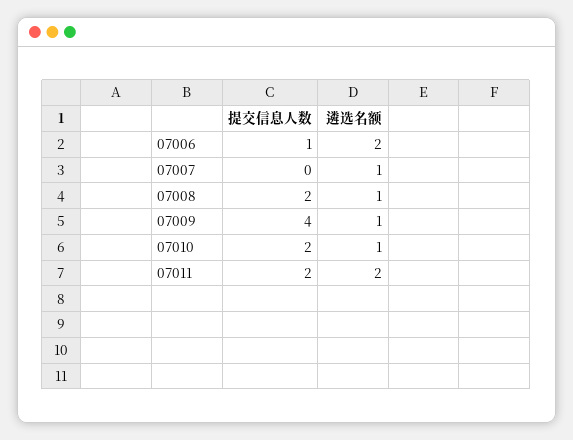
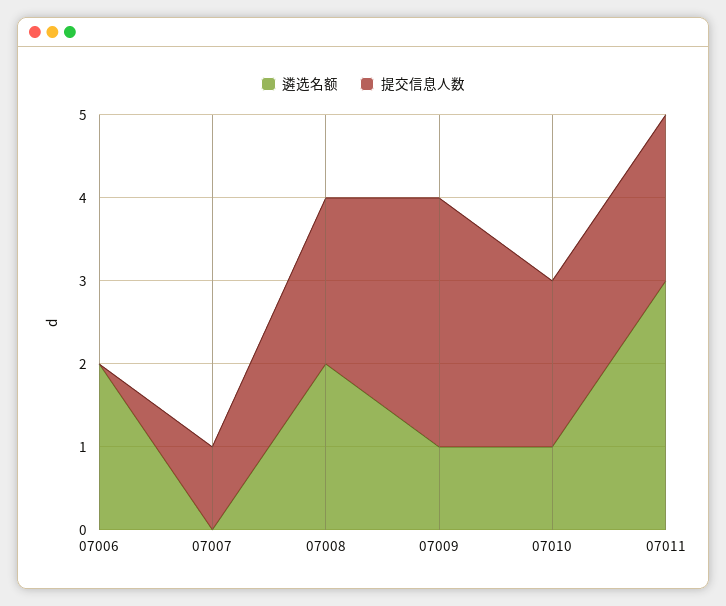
  {
    "提交信息人数": {
-     "07006": 1,
+     "07006": 0,
-     "07007": 0,
+     "07007": 1,
      "07008": 2,
-     "07009": 4,
+     "07009": 3,
      "07010": 2,
      "07011": 2
    },
    "遴选名额": {
      "07006": 2,
-     "07007": 1,
+     "07007": 0,
-     "07008": 1,
+     "07008": 2,
      "07009": 1,
      "07010": 1,
-     "07011": 2
+     "07011": 3
    }
  }

